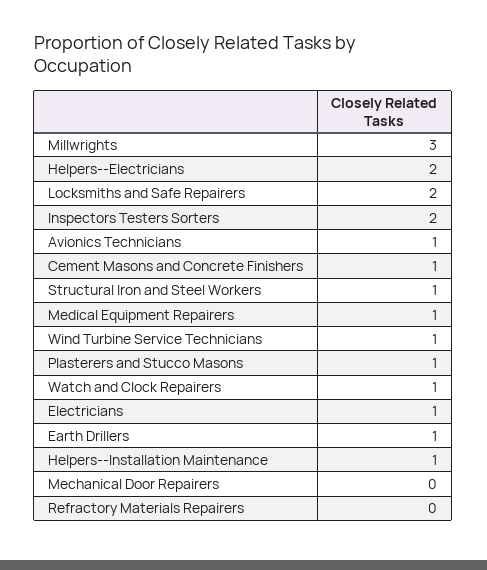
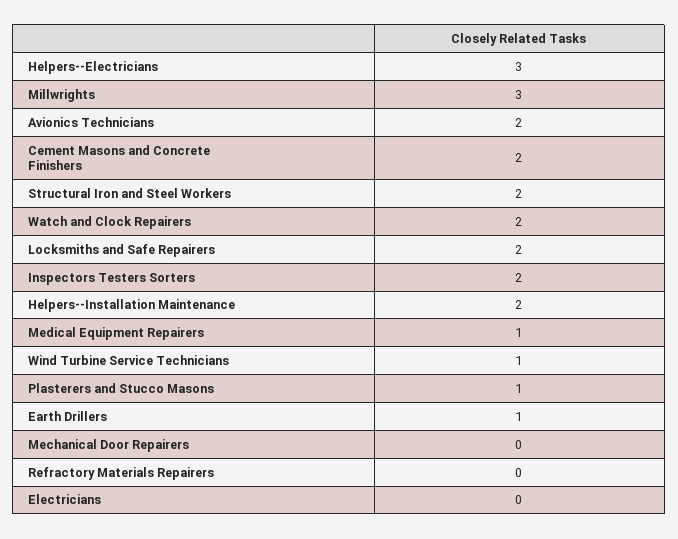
  {
    "Millwrights": 3,
-   "Helpers--Electricians": 2,
+   "Helpers--Electricians": 3,
    "Locksmiths and Safe Repairers": 2,
    "Inspectors Testers Sorters": 2,
-   "Avionics Technicians": 1,
+   "Avionics Technicians": 2,
-   "Cement Masons and Concrete Finishers": 1,
+   "Cement Masons and Concrete Finishers": 2,
-   "Structural Iron and Steel Workers": 1,
+   "Structural Iron and Steel Workers": 2,
    "Medical Equipment Repairers": 1,
    "Wind Turbine Service Technicians": 1,
    "Plasterers and Stucco Masons": 1,
-   "Watch and Clock Repairers": 1,
+   "Watch and Clock Repairers": 2,
-   "Electricians": 1,
+   "Electricians": 0,
    "Earth Drillers": 1,
-   "Helpers--Installation Maintenance": 1,
+   "Helpers--Installation Maintenance": 2,
    "Mechanical Door Repairers": 0,
    "Refractory Materials Repairers": 0
  }

